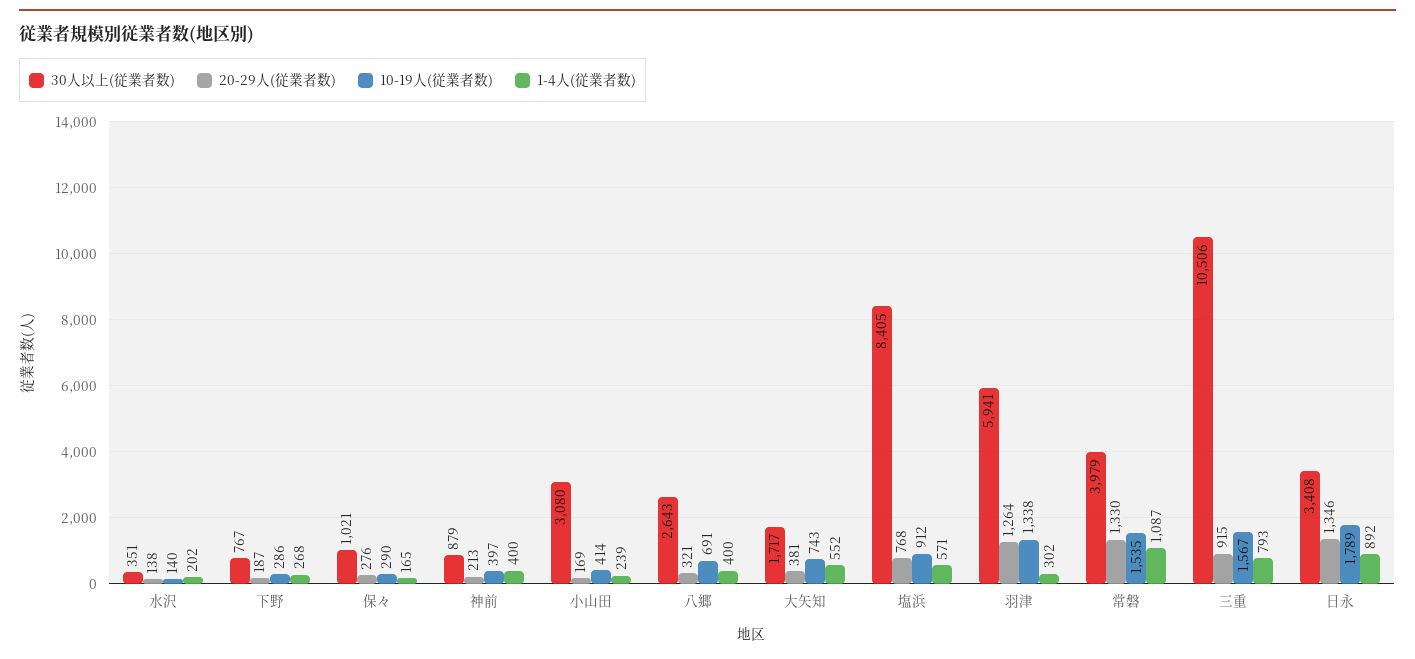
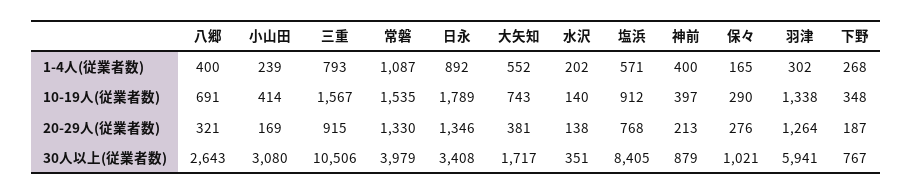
  {
    "30人以上(従業者数)": {
      "水沢": 351,
      "下野": 767,
      "保々": 1021,
      "神前": 879,
      "小山田": 3080,
      "八郷": 2643,
      "大矢知": 1717,
      "塩浜": 8405,
      "羽津": 5941,
      "常磐": 3979,
      "三重": 10506,
      "日永": 3408
    },
    "20-29人(従業者数)": {
      "水沢": 138,
      "下野": 187,
      "保々": 276,
      "神前": 213,
      "小山田": 169,
      "八郷": 321,
      "大矢知": 381,
      "塩浜": 768,
      "羽津": 1264,
      "常磐": 1330,
      "三重": 915,
      "日永": 1346
    },
    "10-19人(従業者数)": {
      "水沢": 140,
-     "下野": 286,
+     "下野": 348,
      "保々": 290,
      "神前": 397,
      "小山田": 414,
      "八郷": 691,
      "大矢知": 743,
      "塩浜": 912,
      "羽津": 1338,
      "常磐": 1535,
      "三重": 1567,
      "日永": 1789
    },
    "1-4人(従業者数)": {
      "水沢": 202,
      "下野": 268,
      "保々": 165,
      "神前": 400,
      "小山田": 239,
      "八郷": 400,
      "大矢知": 552,
      "塩浜": 571,
      "羽津": 302,
      "常磐": 1087,
      "三重": 793,
      "日永": 892
    }
  }

